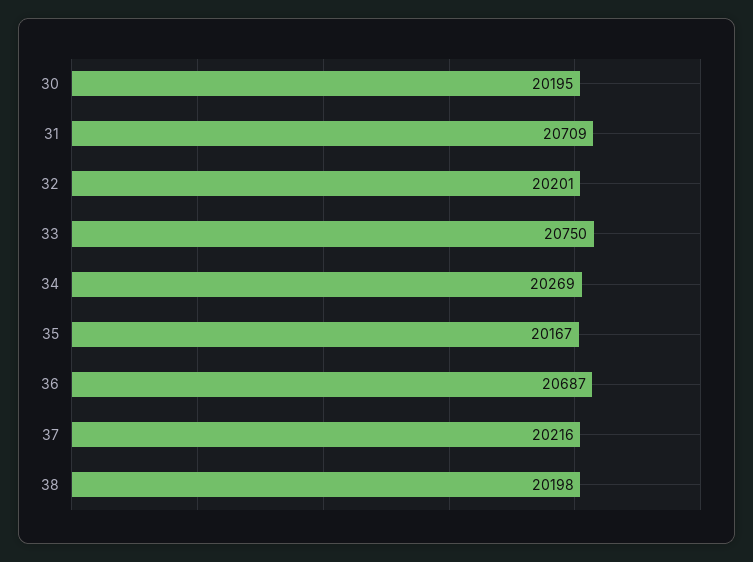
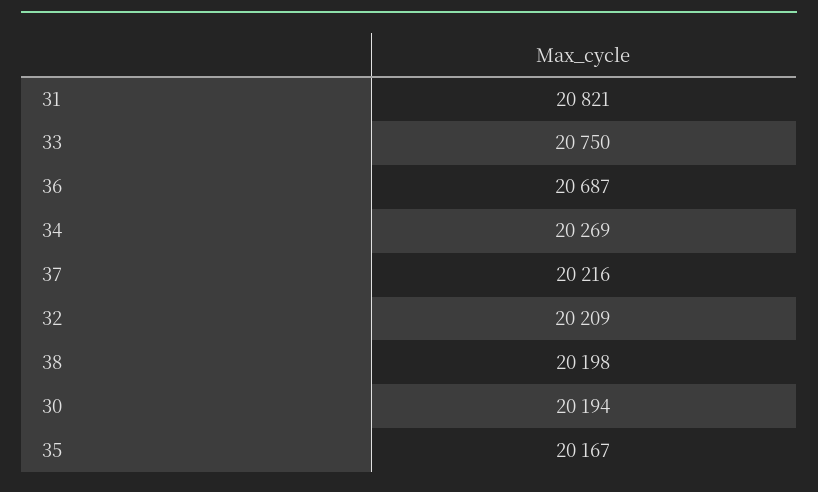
  {
-   "30": 20195,
+   "30": 20194,
-   "31": 20709,
+   "31": 20821,
-   "32": 20201,
+   "32": 20209,
    "33": 20750,
    "34": 20269,
    "35": 20167,
    "36": 20687,
    "37": 20216,
    "38": 20198
  }

